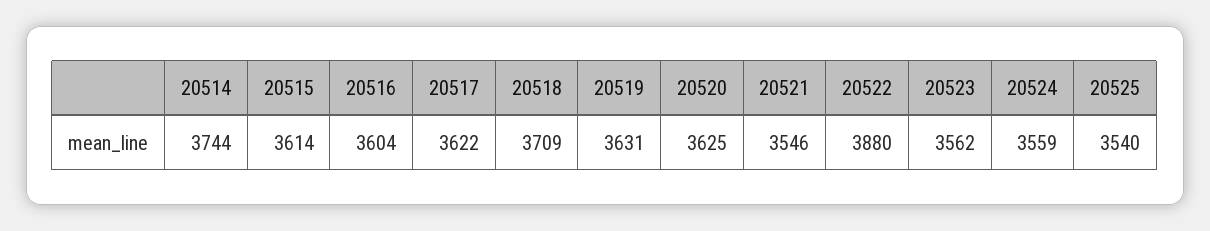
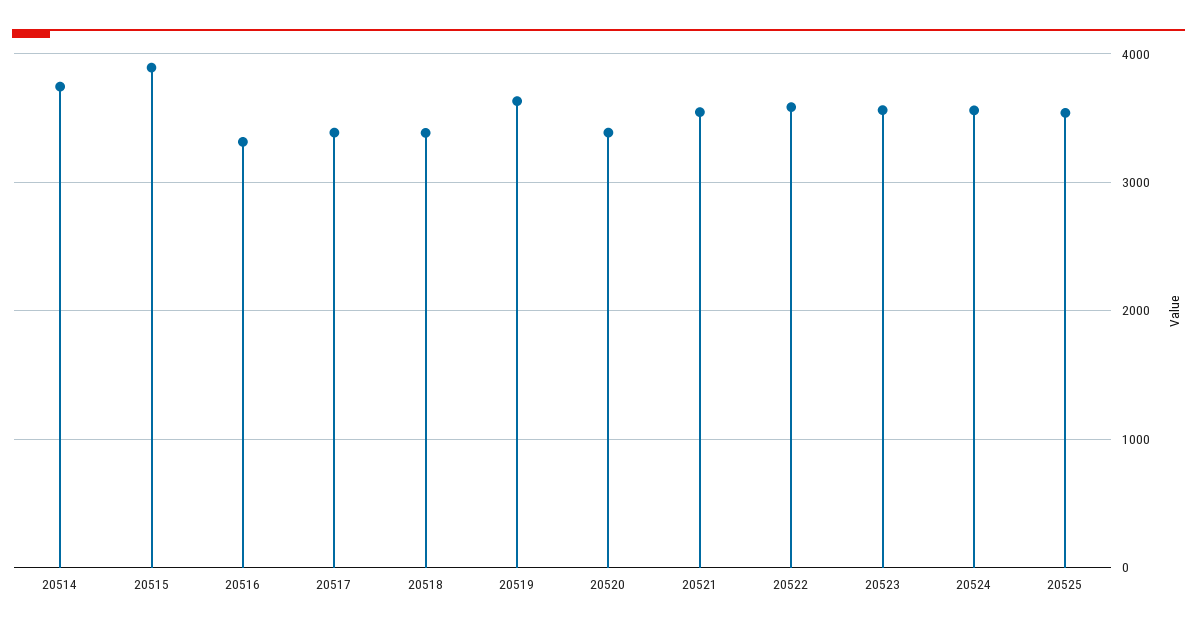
  {
    "20514": 3744,
-   "20515": 3614,
+   "20515": 3900,
-   "20516": 3604,
+   "20516": 3300,
-   "20517": 3622,
+   "20517": 3400,
-   "20518": 3709,
+   "20518": 3400,
    "20519": 3631,
-   "20520": 3625,
+   "20520": 3400,
    "20521": 3546,
-   "20522": 3880,
+   "20522": 3600,
    "20523": 3562,
    "20524": 3559,
    "20525": 3540
  }

